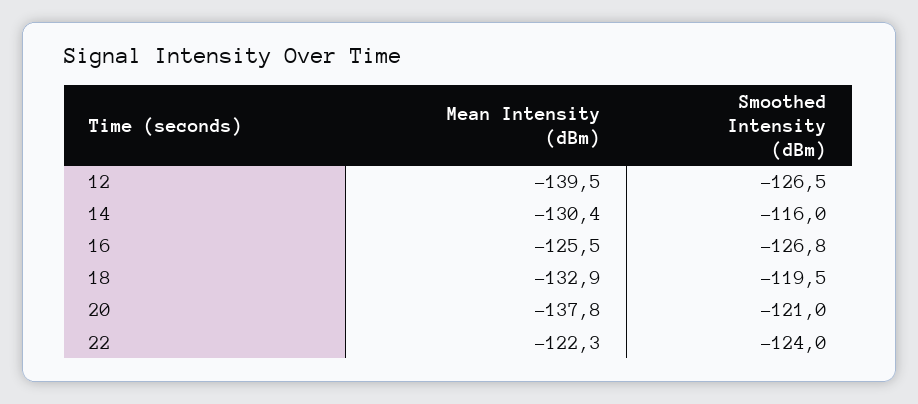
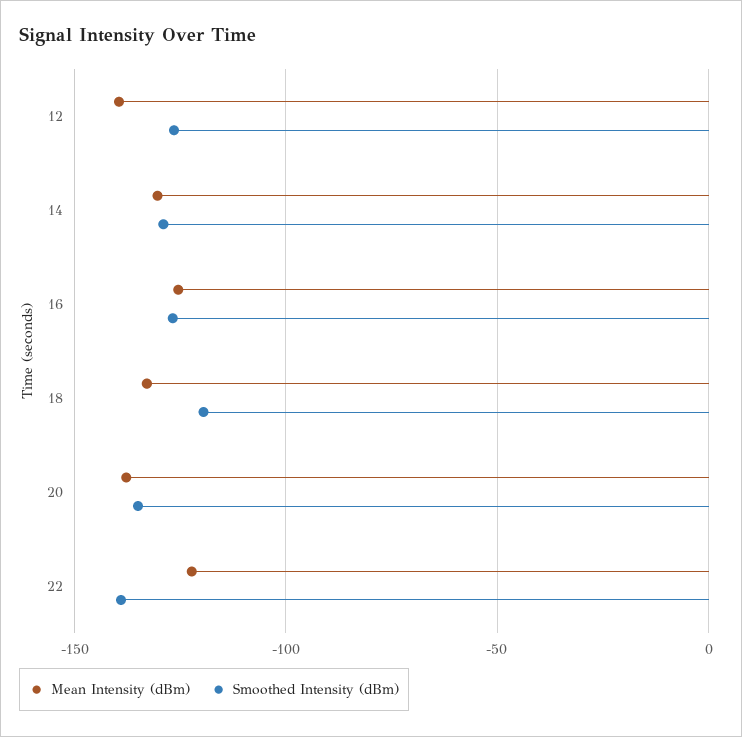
  {
    "Mean Intensity (dBm)": {
      "12": -139.5,
      "14": -130.4,
      "16": -125.5,
      "18": -132.9,
      "20": -137.8,
      "22": -122.3
    },
    "Smoothed Intensity (dBm)": {
      "12": -126.5,
-     "14": -116,
+     "14": -130,
      "16": -126.8,
      "18": -119.5,
-     "20": -121,
+     "20": -135,
-     "22": -124
+     "22": -140
    }
  }

